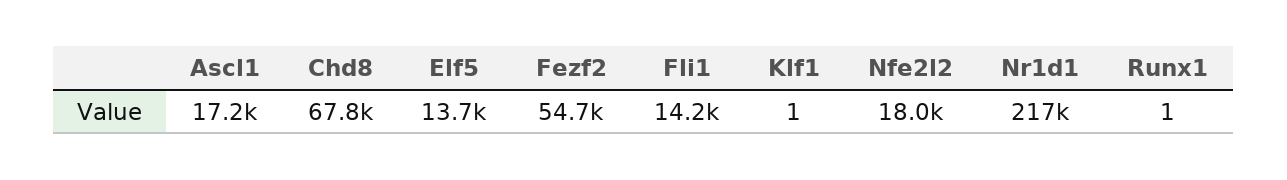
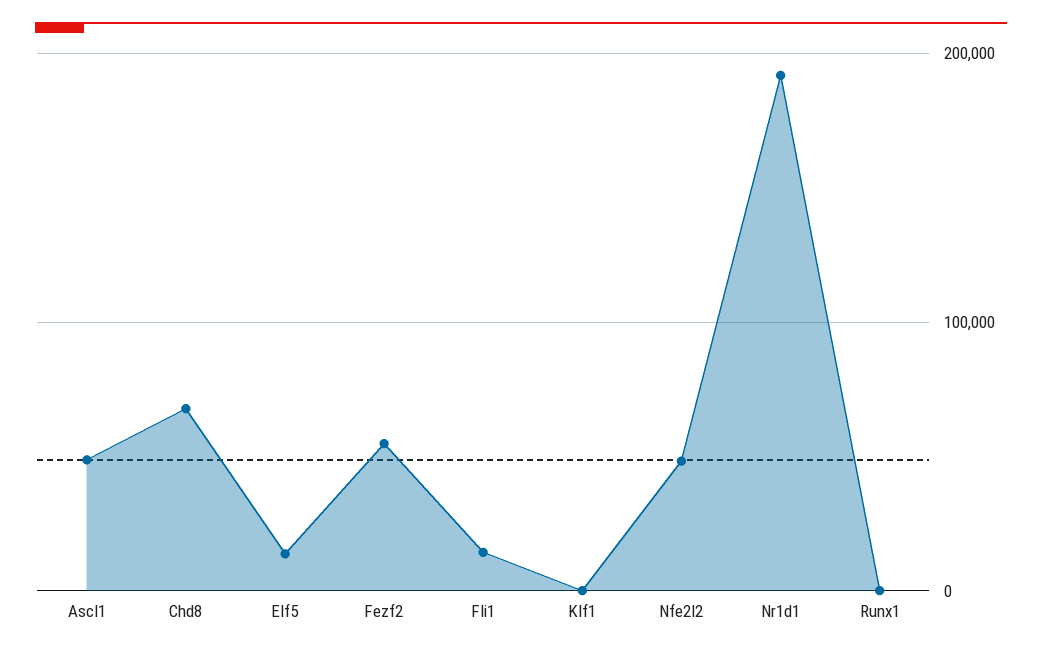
  {
-   "Ascl1": 17200,
+   "Ascl1": 50000,
    "Chd8": 67800,
    "Elf5": 13700,
    "Fezf2": 54700,
    "Fli1": 14200,
    "Klf1": 1,
-   "Nfe2l2": 18000,
+   "Nfe2l2": 50000,
-   "Nr1d1": 217000,
+   "Nr1d1": 190000,
    "Runx1": 1
  }

